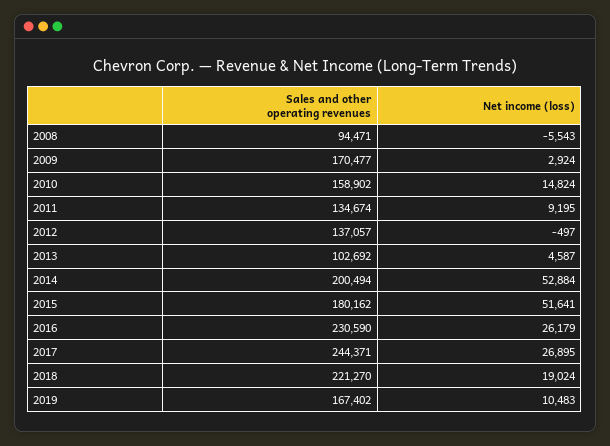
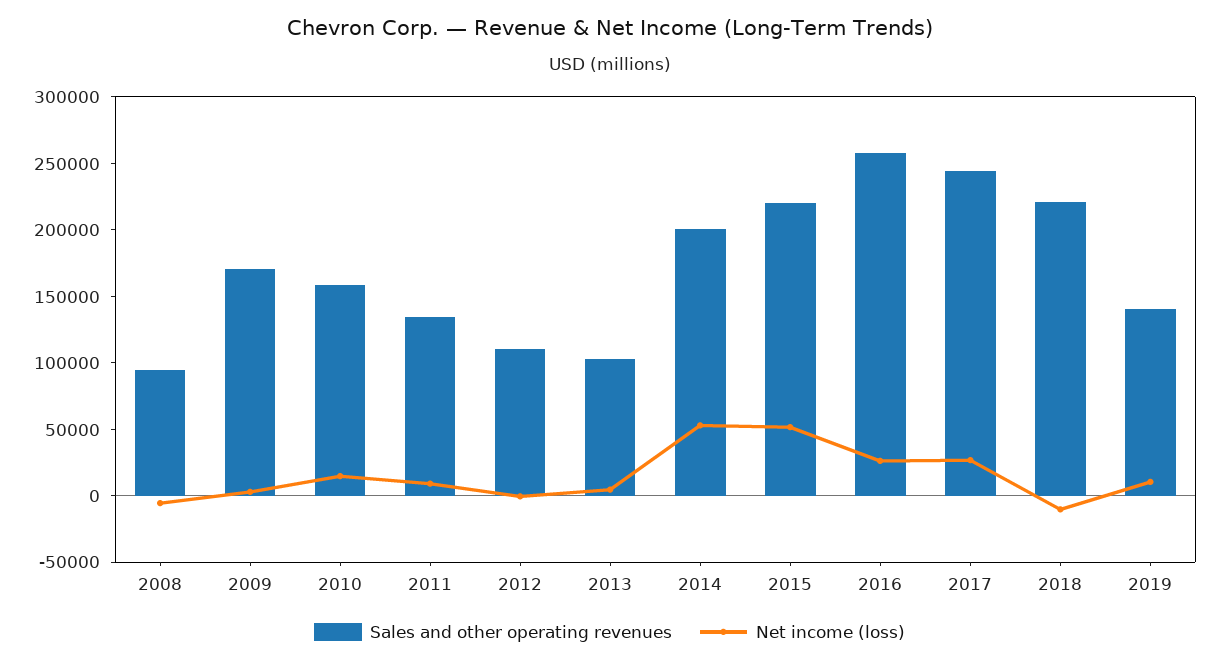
  {
    "Sales and other operating revenues": {
      "2008": 94471,
      "2009": 170477,
      "2010": 158902,
      "2011": 134674,
-     "2012": 137057,
+     "2012": 110000,
      "2013": 102692,
      "2014": 200494,
-     "2015": 180162,
+     "2015": 220000,
-     "2016": 230590,
+     "2016": 260000,
      "2017": 244371,
      "2018": 221270,
-     "2019": 167402
+     "2019": 140000
    },
    "Net income (loss)": {
      "2008": -5543,
      "2009": 2924,
      "2010": 14824,
      "2011": 9195,
      "2012": -497,
      "2013": 4587,
      "2014": 52884,
      "2015": 51641,
      "2016": 26179,
      "2017": 26895,
-     "2018": 19024,
+     "2018": -10000,
      "2019": 10483
    }
  }

